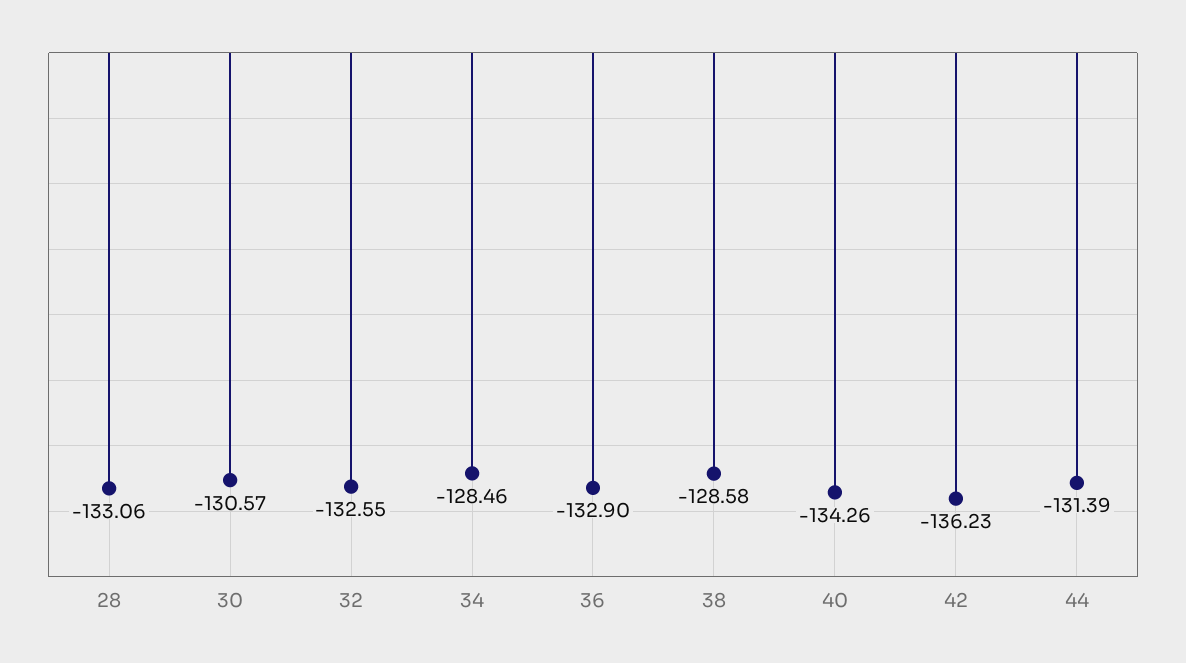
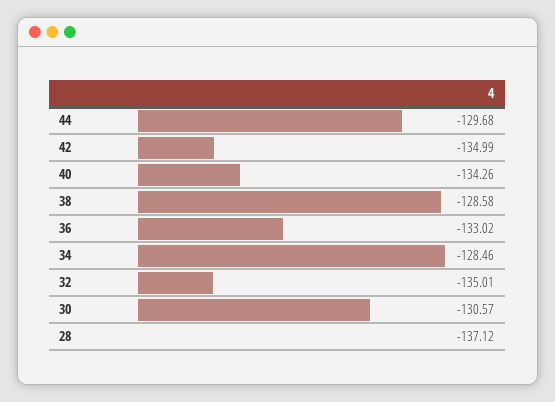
  {
-   "28": -133.06,
+   "28": -137.12,
    "30": -130.57,
-   "32": -132.55,
+   "32": -135.01,
    "34": -128.46,
-   "36": -132.9,
+   "36": -133.02,
    "38": -128.58,
    "40": -134.26,
-   "42": -136.23,
+   "42": -134.99,
-   "44": -131.39
+   "44": -129.68
  }

